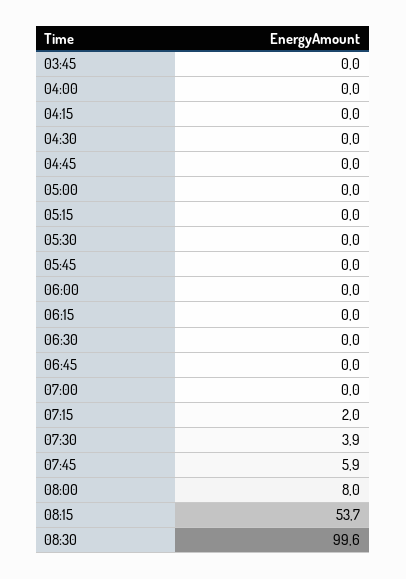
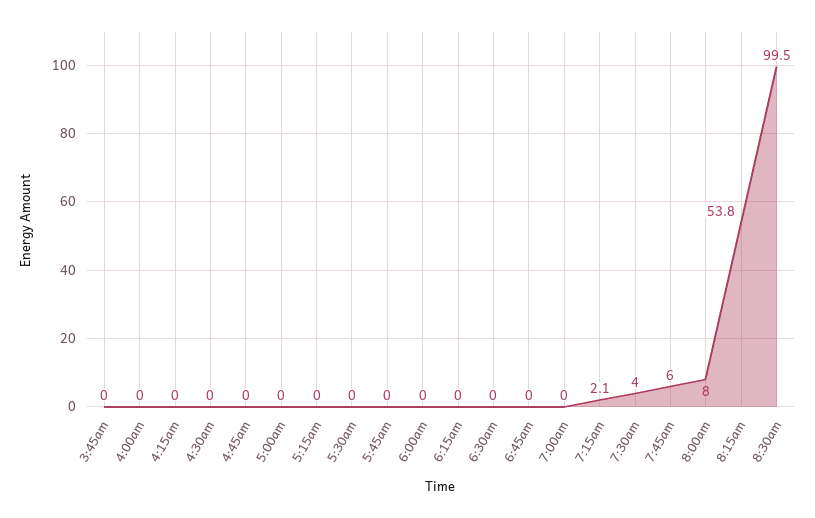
  {
    "03:45": 0,
    "04:00": 0,
    "04:15": 0,
    "04:30": 0,
    "04:45": 0,
    "05:00": 0,
    "05:15": 0,
    "05:30": 0,
    "05:45": 0,
    "06:00": 0,
    "06:15": 0,
    "06:30": 0,
    "06:45": 0,
    "07:00": 0,
-   "07:15": 2,
+   "07:15": 2.1,
-   "07:30": 3.9,
+   "07:30": 4,
-   "07:45": 5.9,
+   "07:45": 6,
    "08:00": 8,
-   "08:15": 53.7,
+   "08:15": 53.8,
-   "08:30": 99.6
+   "08:30": 99.5
  }

